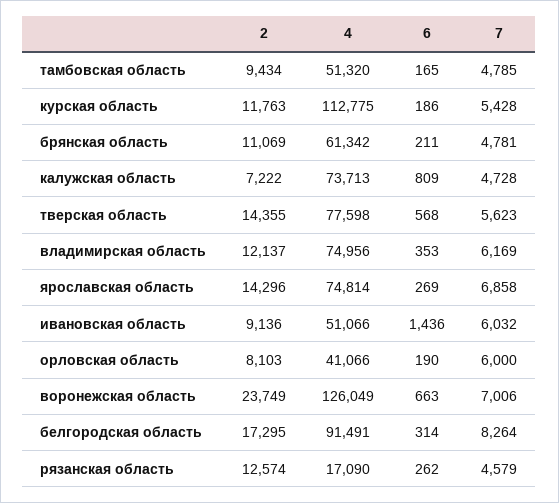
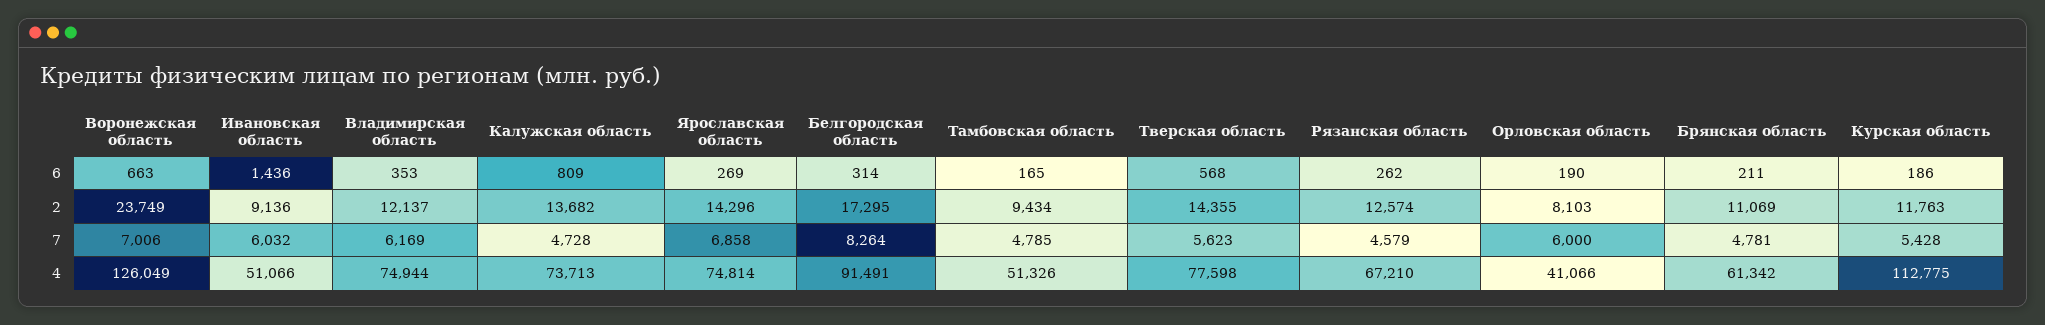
  {
    "2": {
      "тамбовская область": 9434,
      "курская область": 11763,
      "брянская область": 11069,
-     "калужская область": 7222,
+     "калужская область": 13682,
      "тверская область": 14355,
      "владимирская область": 12137,
      "ярославская область": 14296,
      "ивановская область": 9136,
      "орловская область": 8103,
      "воронежская область": 23749,
      "белгородская область": 17295,
      "рязанская область": 12574
    },
    "4": {
-     "тамбовская область": 51320,
+     "тамбовская область": 51326,
      "курская область": 112775,
      "брянская область": 61342,
      "калужская область": 73713,
      "тверская область": 77598,
-     "владимирская область": 74956,
+     "владимирская область": 74944,
      "ярославская область": 74814,
      "ивановская область": 51066,
      "орловская область": 41066,
      "воронежская область": 126049,
      "белгородская область": 91491,
-     "рязанская область": 17090
+     "рязанская область": 67210
    },
    "6": {
      "тамбовская область": 165,
      "курская область": 186,
      "брянская область": 211,
      "калужская область": 809,
      "тверская область": 568,
      "владимирская область": 353,
      "ярославская область": 269,
      "ивановская область": 1436,
      "орловская область": 190,
      "воронежская область": 663,
      "белгородская область": 314,
      "рязанская область": 262
    },
    "7": {
      "тамбовская область": 4785,
      "курская область": 5428,
      "брянская область": 4781,
      "калужская область": 4728,
      "тверская область": 5623,
      "владимирская область": 6169,
      "ярославская область": 6858,
      "ивановская область": 6032,
      "орловская область": 6000,
      "воронежская область": 7006,
      "белгородская область": 8264,
      "рязанская область": 4579
    }
  }

